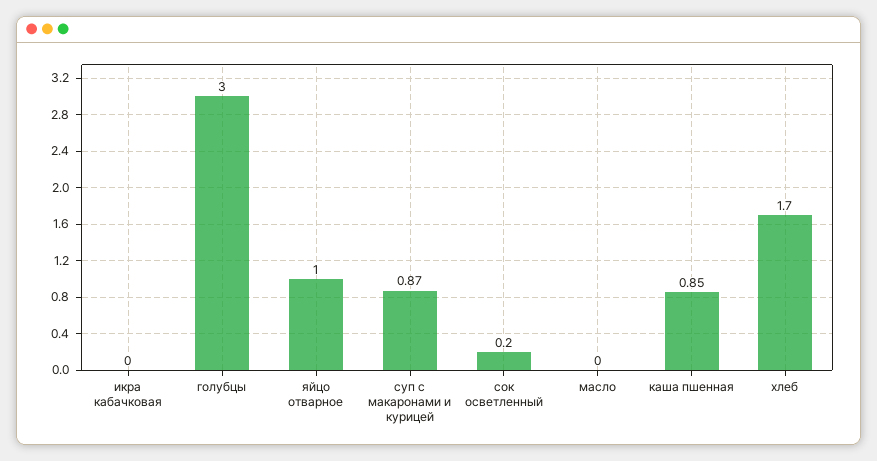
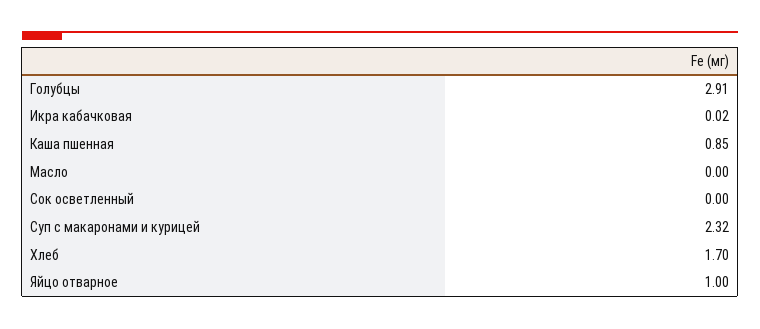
  {
-   "икра кабачковая": 0,
+   "икра кабачковая": 0.02,
-   "голубцы": 3,
+   "голубцы": 2.91,
    "яйцо отварное": 1,
-   "суп с макаронами и курицей": 0.87,
+   "суп с макаронами и курицей": 2.32,
-   "сок осветленный": 0.2,
+   "сок осветленный": 0,
    "масло": 0,
    "каша пшенная": 0.85,
    "хлеб": 1.7
  }

